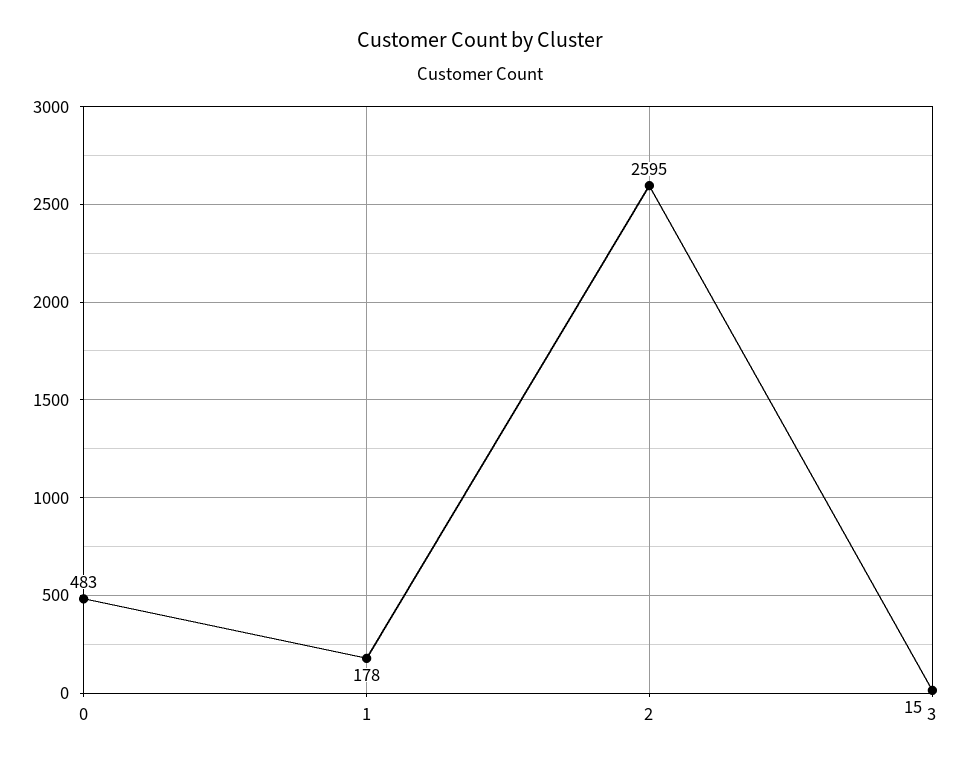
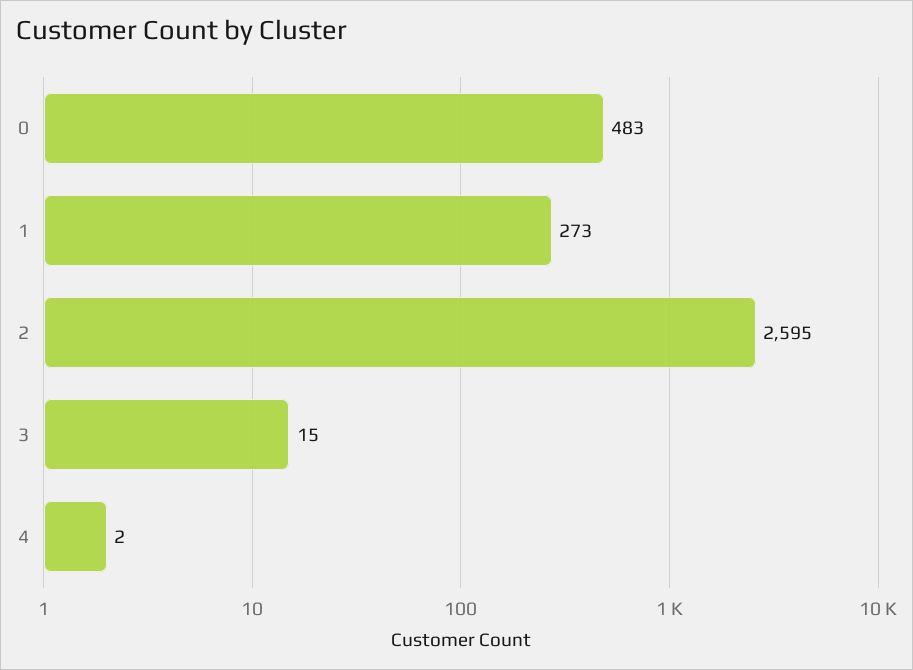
  {
    "0": 483,
-   "1": 178,
+   "1": 273,
    "2": 2595,
-   "3": 15
+   "3": 15,
+   "4": 2
  }

